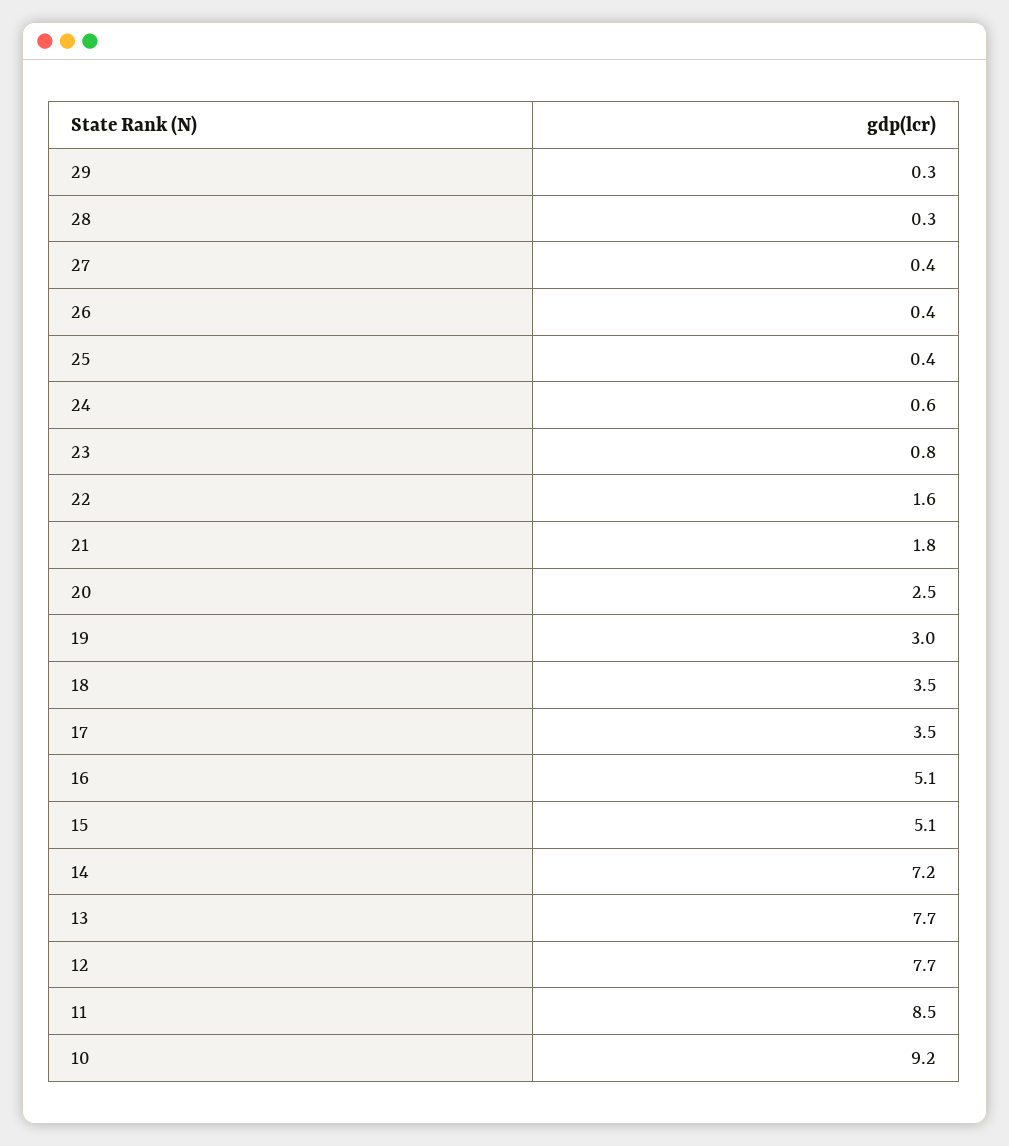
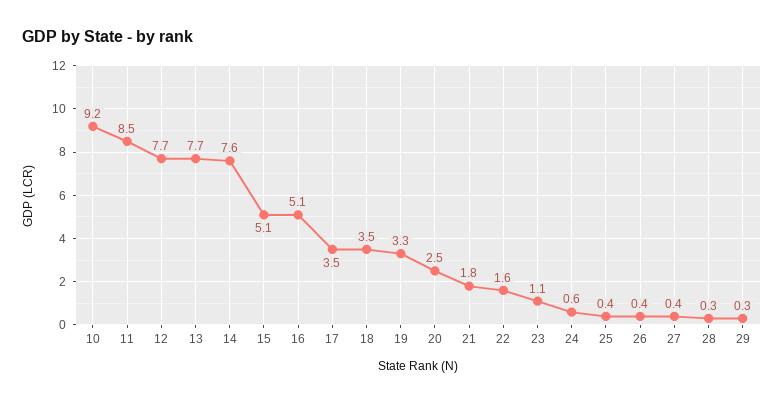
  {
    "29": 0.3,
    "28": 0.3,
    "27": 0.4,
    "26": 0.4,
    "25": 0.4,
    "24": 0.6,
-   "23": 0.8,
+   "23": 1.1,
    "22": 1.6,
    "21": 1.8,
    "20": 2.5,
-   "19": 3,
+   "19": 3.3,
    "18": 3.5,
    "17": 3.5,
    "16": 5.1,
    "15": 5.1,
-   "14": 7.2,
+   "14": 7.6,
    "13": 7.7,
    "12": 7.7,
    "11": 8.5,
    "10": 9.2
  }

